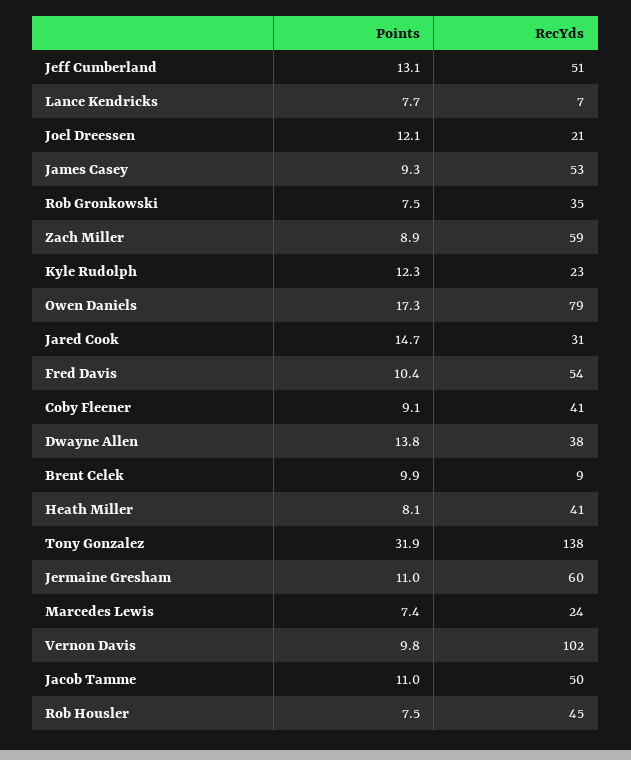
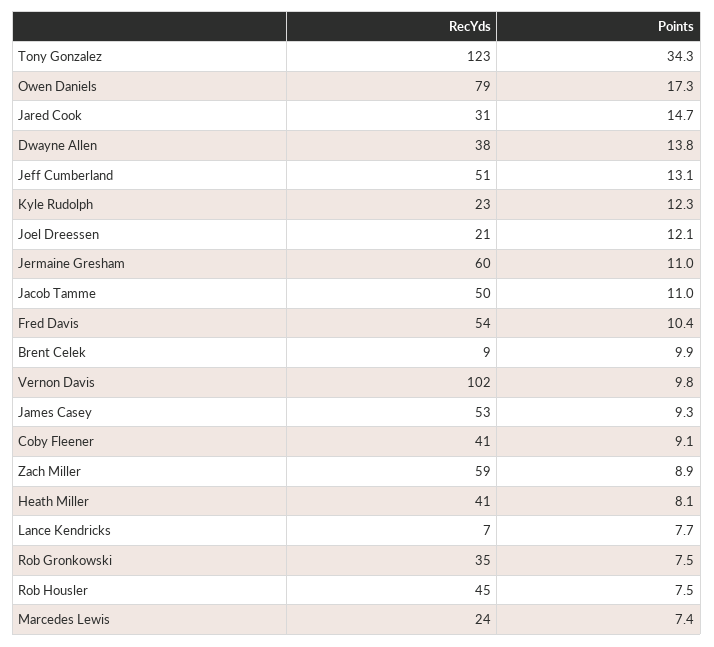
  {
    "Points": {
      "Jeff Cumberland": 13.1,
      "Lance Kendricks": 7.7,
      "Joel Dreessen": 12.1,
      "James Casey": 9.3,
      "Rob Gronkowski": 7.5,
      "Zach Miller": 8.9,
      "Kyle Rudolph": 12.3,
      "Owen Daniels": 17.3,
      "Jared Cook": 14.7,
      "Fred Davis": 10.4,
      "Coby Fleener": 9.1,
      "Dwayne Allen": 13.8,
      "Brent Celek": 9.9,
      "Heath Miller": 8.1,
-     "Tony Gonzalez": 31.9,
+     "Tony Gonzalez": 34.3,
      "Jermaine Gresham": 11,
      "Marcedes Lewis": 7.4,
      "Vernon Davis": 9.8,
      "Jacob Tamme": 11,
      "Rob Housler": 7.5
    },
    "RecYds": {
      "Jeff Cumberland": 51,
      "Lance Kendricks": 7,
      "Joel Dreessen": 21,
      "James Casey": 53,
      "Rob Gronkowski": 35,
      "Zach Miller": 59,
      "Kyle Rudolph": 23,
      "Owen Daniels": 79,
      "Jared Cook": 31,
      "Fred Davis": 54,
      "Coby Fleener": 41,
      "Dwayne Allen": 38,
      "Brent Celek": 9,
      "Heath Miller": 41,
-     "Tony Gonzalez": 138,
+     "Tony Gonzalez": 123,
      "Jermaine Gresham": 60,
      "Marcedes Lewis": 24,
      "Vernon Davis": 102,
      "Jacob Tamme": 50,
      "Rob Housler": 45
    }
  }

